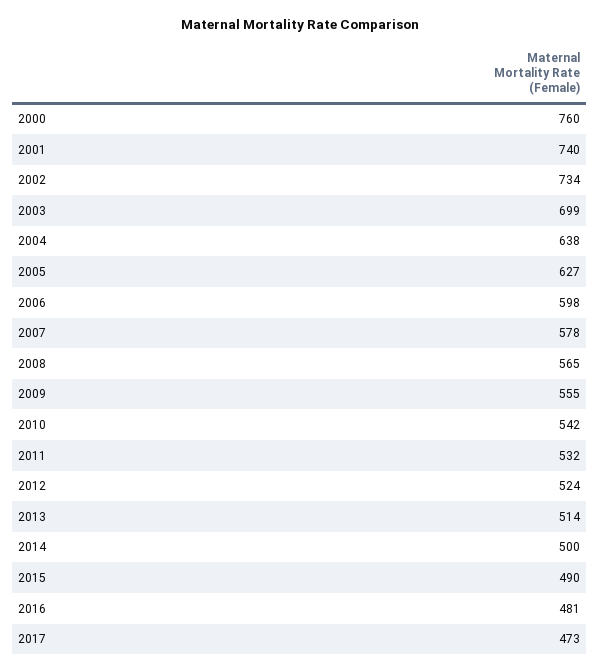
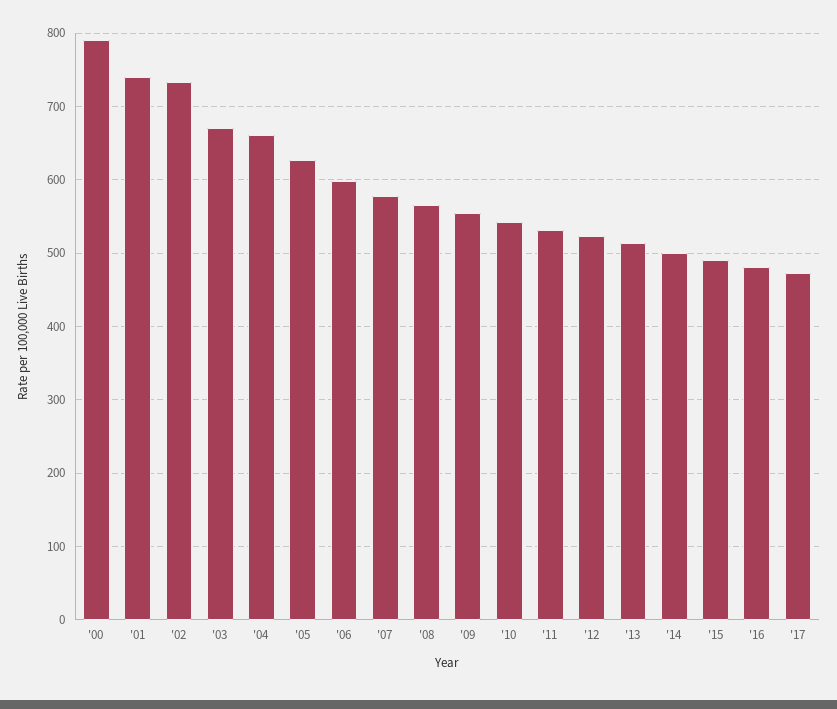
  {
-   "2000": 760,
+   "2000": 790,
    "2001": 740,
    "2002": 734,
-   "2003": 699,
+   "2003": 670,
-   "2004": 638,
+   "2004": 660,
    "2005": 627,
    "2006": 598,
    "2007": 578,
    "2008": 565,
    "2009": 555,
    "2010": 542,
    "2011": 532,
    "2012": 524,
    "2013": 514,
    "2014": 500,
    "2015": 490,
    "2016": 481,
    "2017": 473
  }

